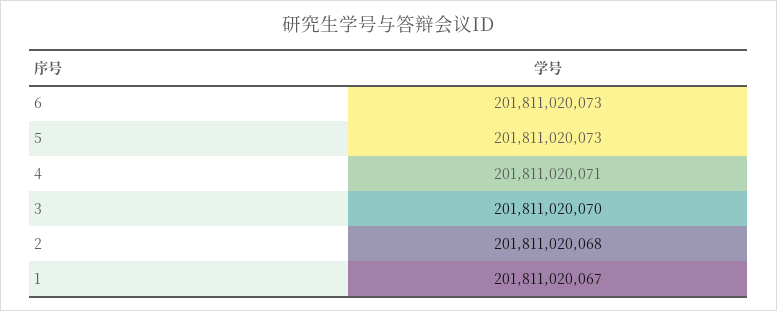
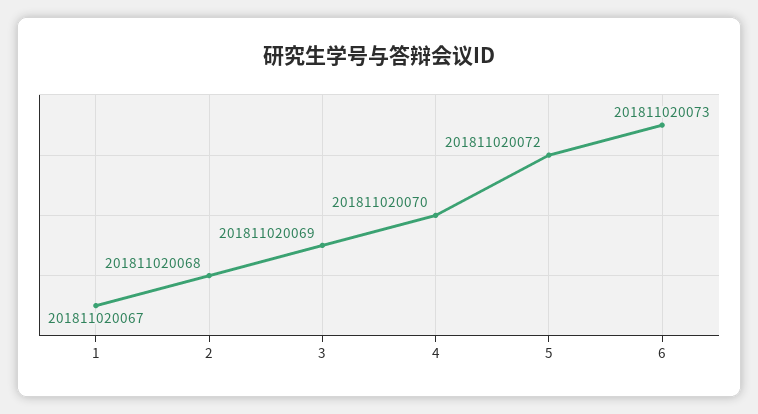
  {
    "6": 201811020073,
-   "5": 201811020073,
+   "5": 201811020072,
-   "4": 201811020071,
+   "4": 201811020070,
-   "3": 201811020070,
+   "3": 201811020069,
    "2": 201811020068,
    "1": 201811020067
  }

